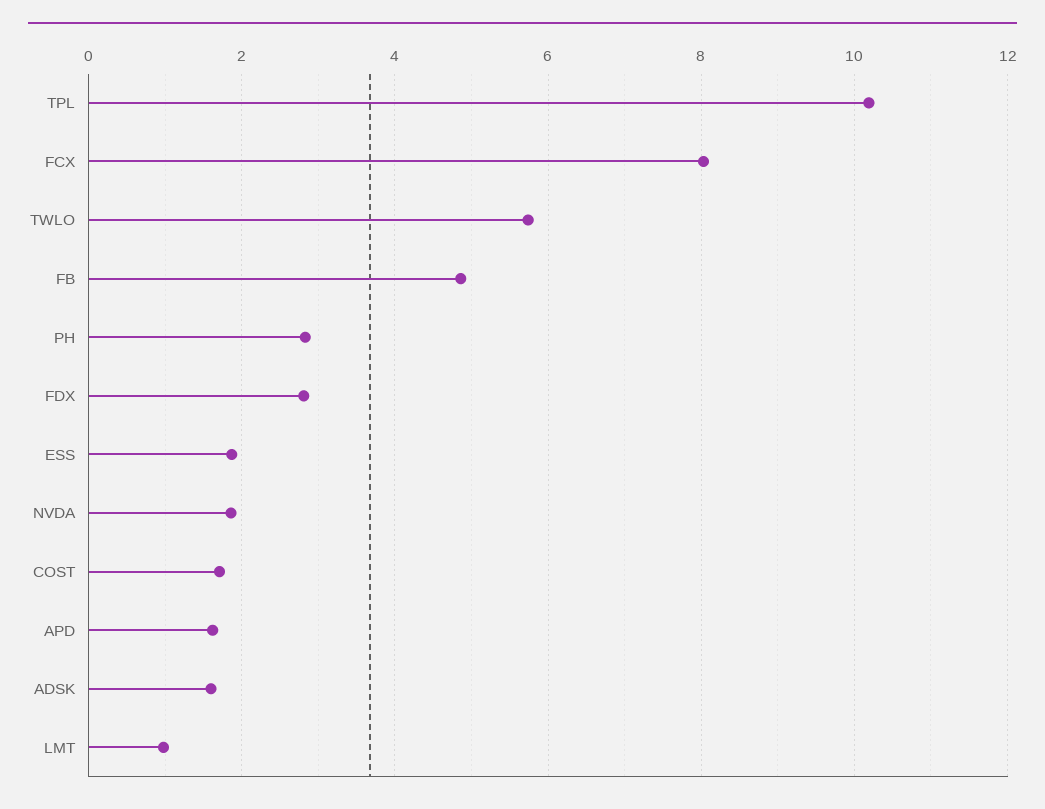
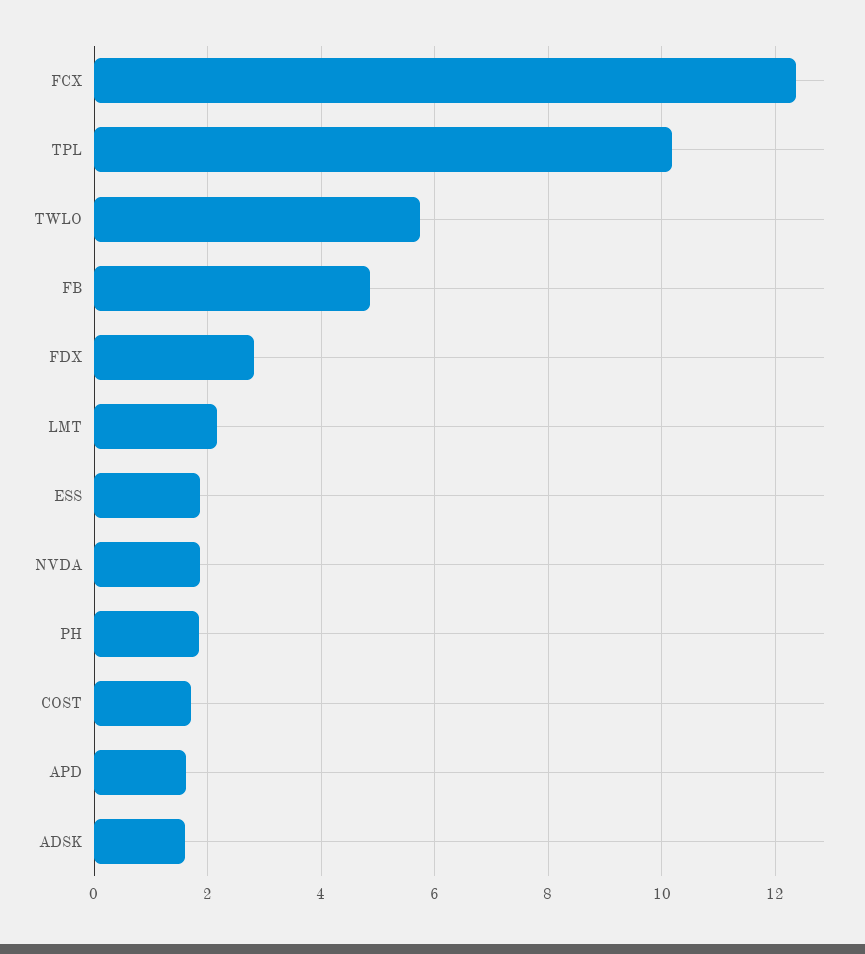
  {
    "TPL": 10.2,
-   "FCX": 8,
+   "FCX": 12.4,
    "TWLO": 5.8,
    "FB": 4.8,
-   "PH": 2.8,
+   "PH": 1.8,
    "FDX": 2.8,
    "ESS": 1.8,
    "NVDA": 1.8,
    "COST": 1.8,
    "APD": 1.6,
    "ADSK": 1.6,
-   "LMT": 1
+   "LMT": 2.2
  }

